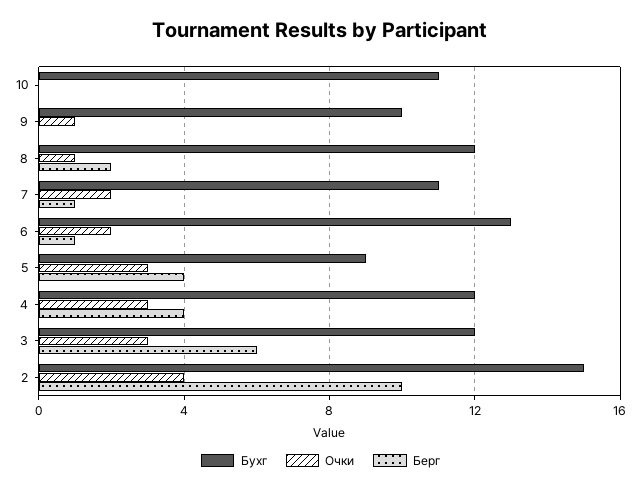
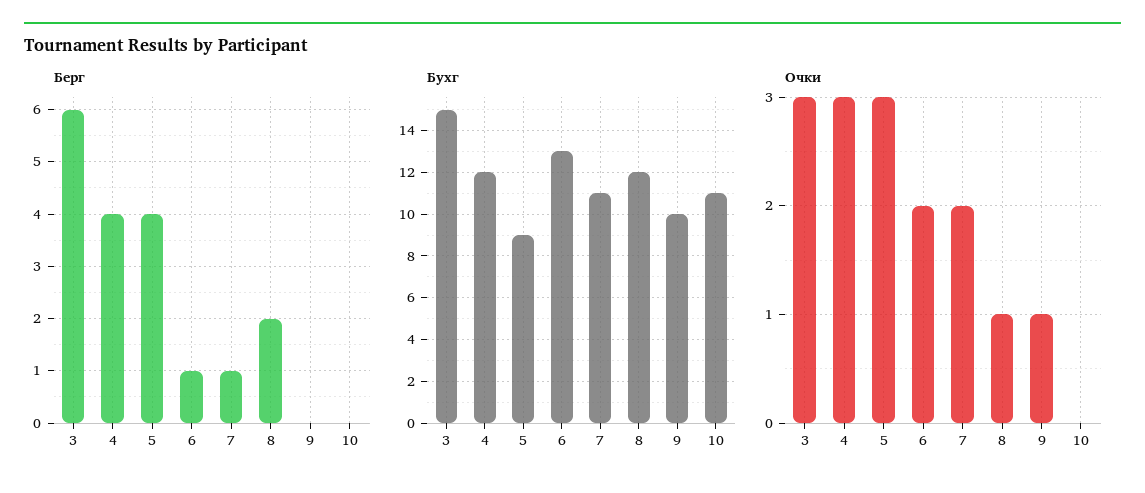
  {
    "Бухг": {
      "10": 11,
      "9": 10,
      "8": 12,
      "7": 11,
      "6": 13,
      "5": 9,
      "4": 12,
-     "3": 12,
+     "3": 15
-     "2": 15
    },
    "Очки": {
      "10": 0,
      "9": 1,
      "8": 1,
      "7": 2,
      "6": 2,
      "5": 3,
      "4": 3,
-     "3": 3,
+     "3": 3
-     "2": 4
    },
    "Берг": {
      "10": 0,
      "9": 0,
      "8": 2,
      "7": 1,
      "6": 1,
      "5": 4,
      "4": 4,
-     "3": 6,
+     "3": 6
-     "2": 10
    }
  }

